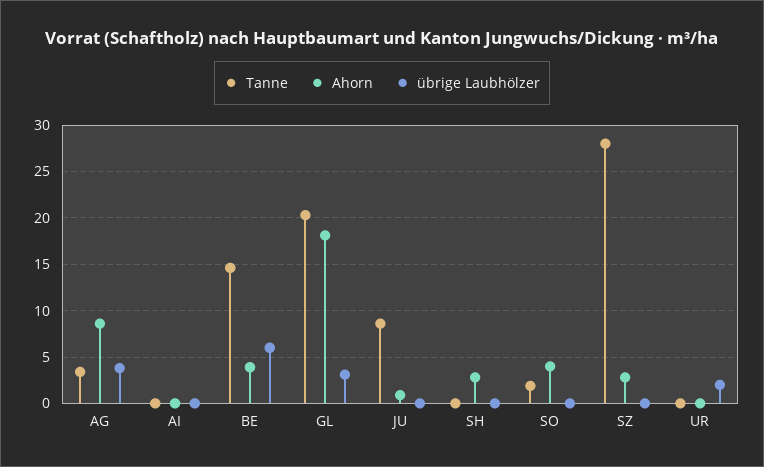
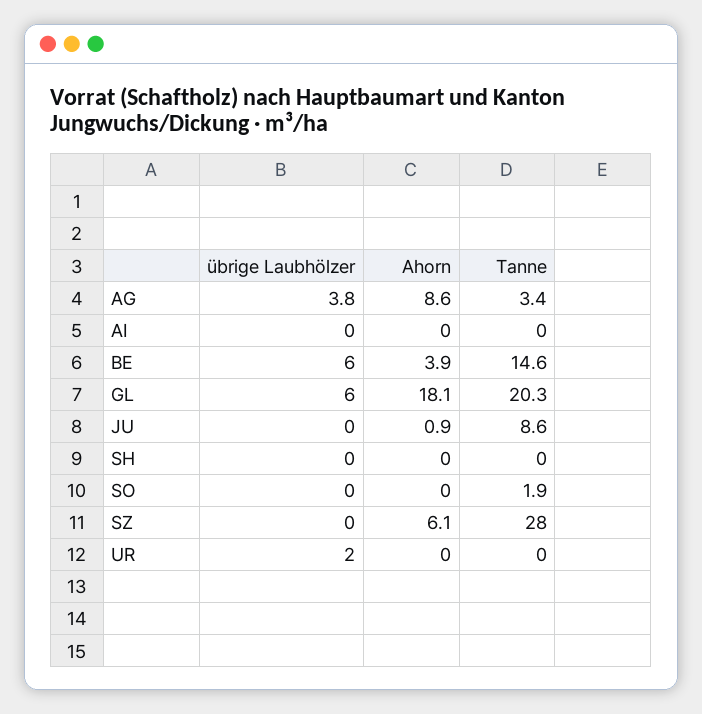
  {
    "Tanne": {
      "AG": 3.4,
      "AI": 0,
      "BE": 14.6,
      "GL": 20.3,
      "JU": 8.6,
      "SH": 0,
      "SO": 1.9,
      "SZ": 28,
      "UR": 0
    },
    "Ahorn": {
      "AG": 8.6,
      "AI": 0,
      "BE": 3.9,
      "GL": 18.1,
      "JU": 0.9,
-     "SH": 3,
+     "SH": 0,
-     "SO": 4,
+     "SO": 0,
-     "SZ": 3,
+     "SZ": 6.1,
      "UR": 0
    },
    "übrige Laubhölzer": {
      "AG": 3.8,
      "AI": 0,
      "BE": 6,
-     "GL": 3,
+     "GL": 6,
      "JU": 0,
      "SH": 0,
      "SO": 0,
      "SZ": 0,
      "UR": 2
    }
  }

